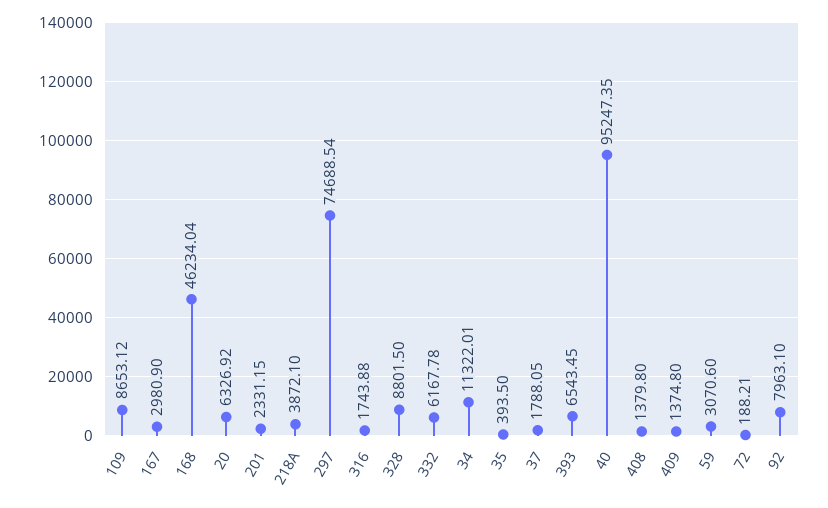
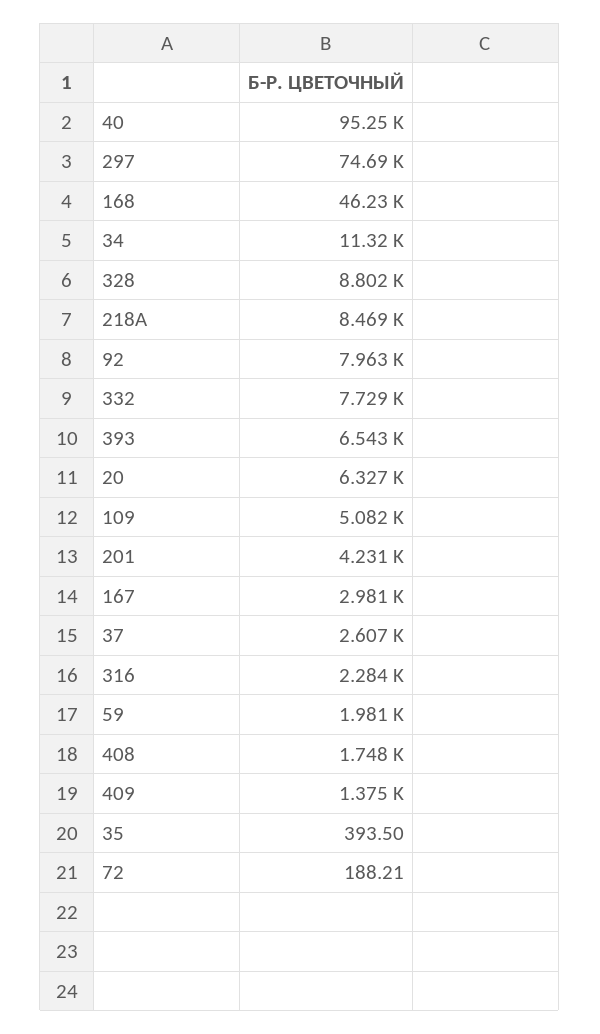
  {
-   "109": 8653.12,
+   "109": 5082,
    "167": 2980.9,
    "168": 46234.04,
    "20": 6326.92,
-   "201": 2331.15,
+   "201": 4231,
-   "218А": 3872.1,
+   "218А": 8469,
    "297": 74688.54,
-   "316": 1743.88,
+   "316": 2284,
    "328": 8801.5,
-   "332": 6167.78,
+   "332": 7729,
    "34": 11322.01,
    "35": 393.5,
-   "37": 1788.05,
+   "37": 2607,
    "393": 6543.45,
    "40": 95247.35,
-   "408": 1379.8,
+   "408": 1748,
    "409": 1374.8,
-   "59": 3070.6,
+   "59": 1981,
    "72": 188.21,
    "92": 7963.1
  }

